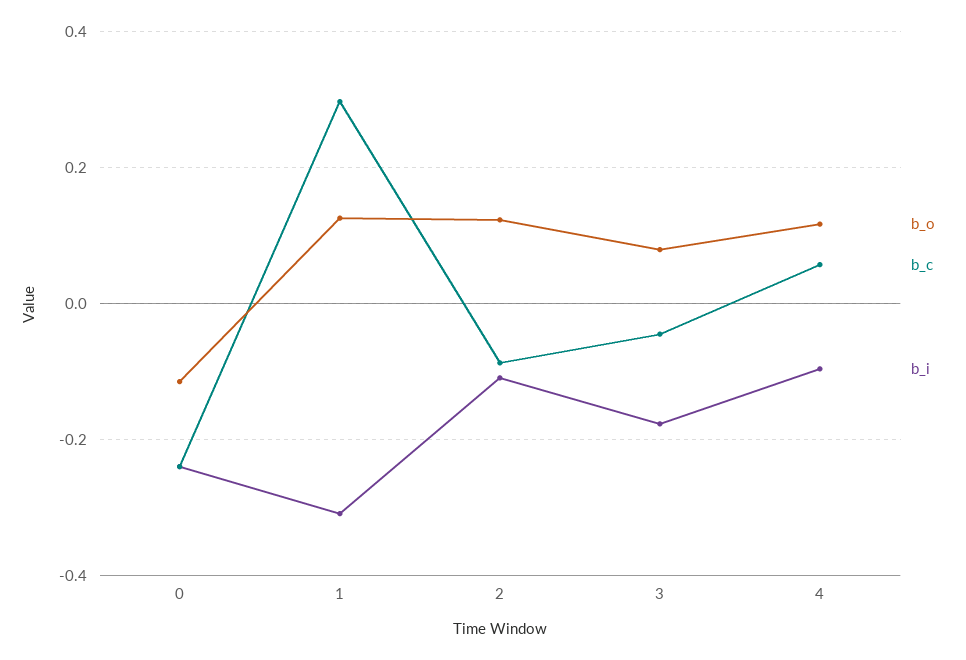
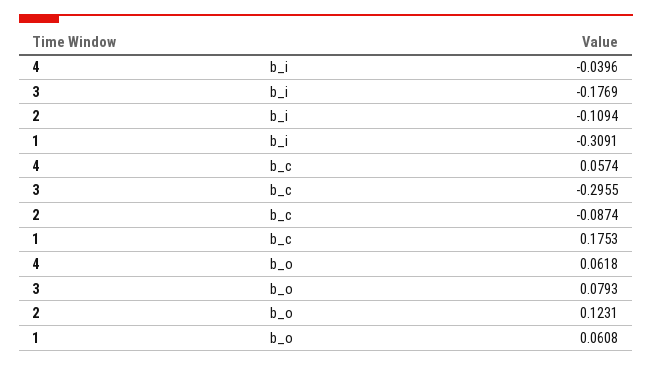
  {
    "b_o": {
-     "0": -0.12,
-     "1": 0.12,
+     "1": 0.0608,
      "2": 0.1231,
      "3": 0.0793,
-     "4": 0.12
+     "4": 0.0618
    },
    "b_c": {
-     "0": -0.24,
-     "1": 0.3,
+     "1": 0.1753,
      "2": -0.0874,
-     "3": -0.04,
+     "3": -0.2955,
      "4": 0.0574
    },
    "b_i": {
-     "0": -0.24,
      "1": -0.3091,
      "2": -0.1094,
      "3": -0.1769,
-     "4": -0.1
+     "4": -0.0396
    }
  }

